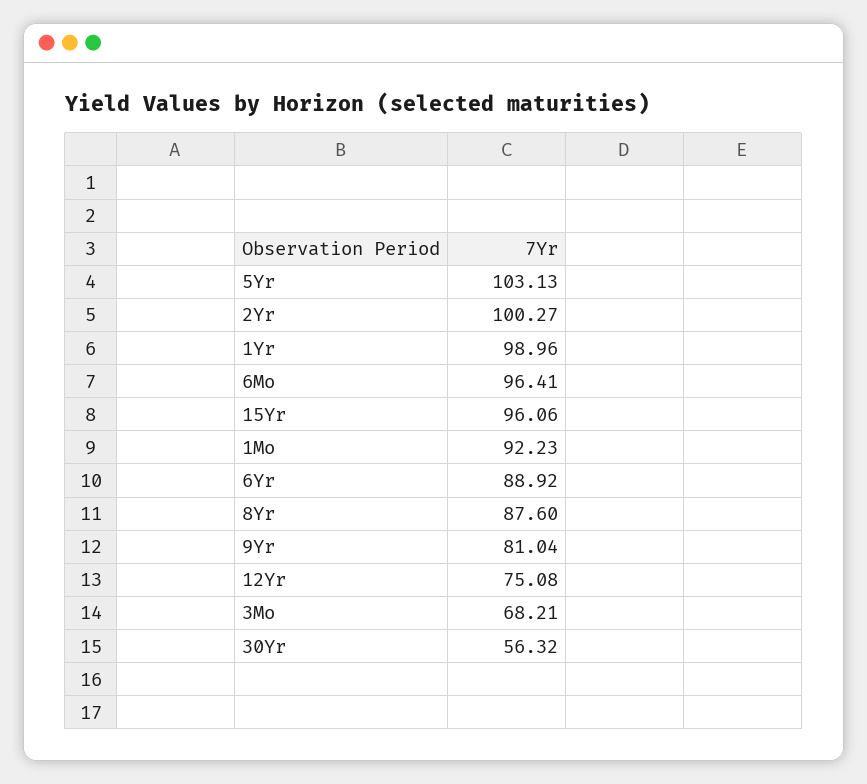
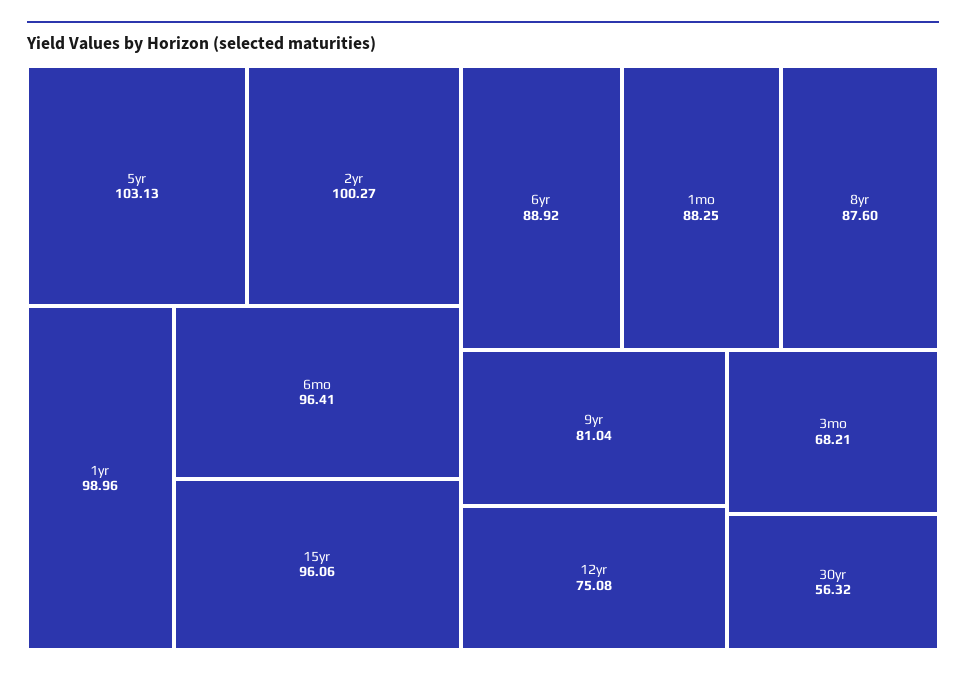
  {
    "5Yr": 103.13,
    "2Yr": 100.27,
    "1Yr": 98.96,
    "6Mo": 96.41,
    "15Yr": 96.06,
-   "1Mo": 92.23,
+   "1Mo": 88.25,
    "6Yr": 88.92,
    "8Yr": 87.6,
    "9Yr": 81.04,
    "12Yr": 75.08,
    "3Mo": 68.21,
    "30Yr": 56.32
  }

